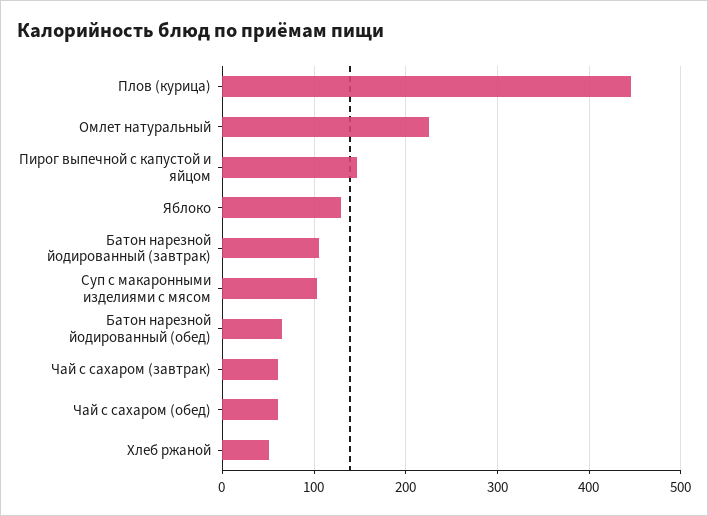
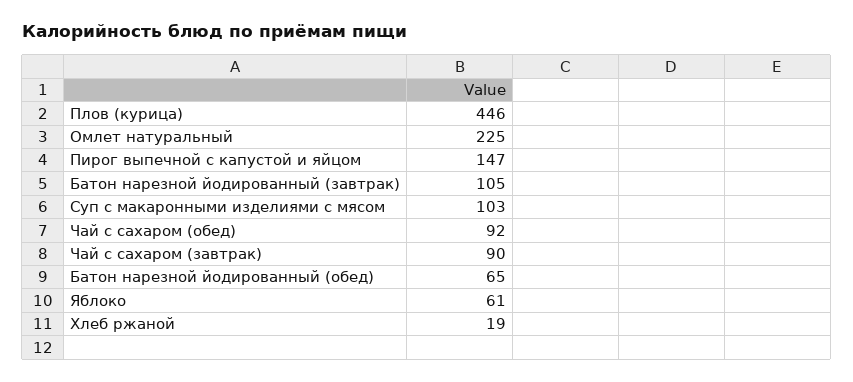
  {
    "Плов (курица)": 446,
    "Омлет натуральный": 225,
    "Пирог выпечной с капустой и яйцом": 147,
-   "Яблоко": 130,
+   "Яблоко": 61,
    "Батон нарезной йодированный (завтрак)": 105,
    "Суп с макаронными изделиями с мясом": 103,
    "Батон нарезной йодированный (обед)": 65,
-   "Чай с сахаром (завтрак)": 60,
+   "Чай с сахаром (завтрак)": 90,
-   "Чай с сахаром (обед)": 60,
+   "Чай с сахаром (обед)": 92,
-   "Хлеб ржаной": 50
+   "Хлеб ржаной": 19
  }

